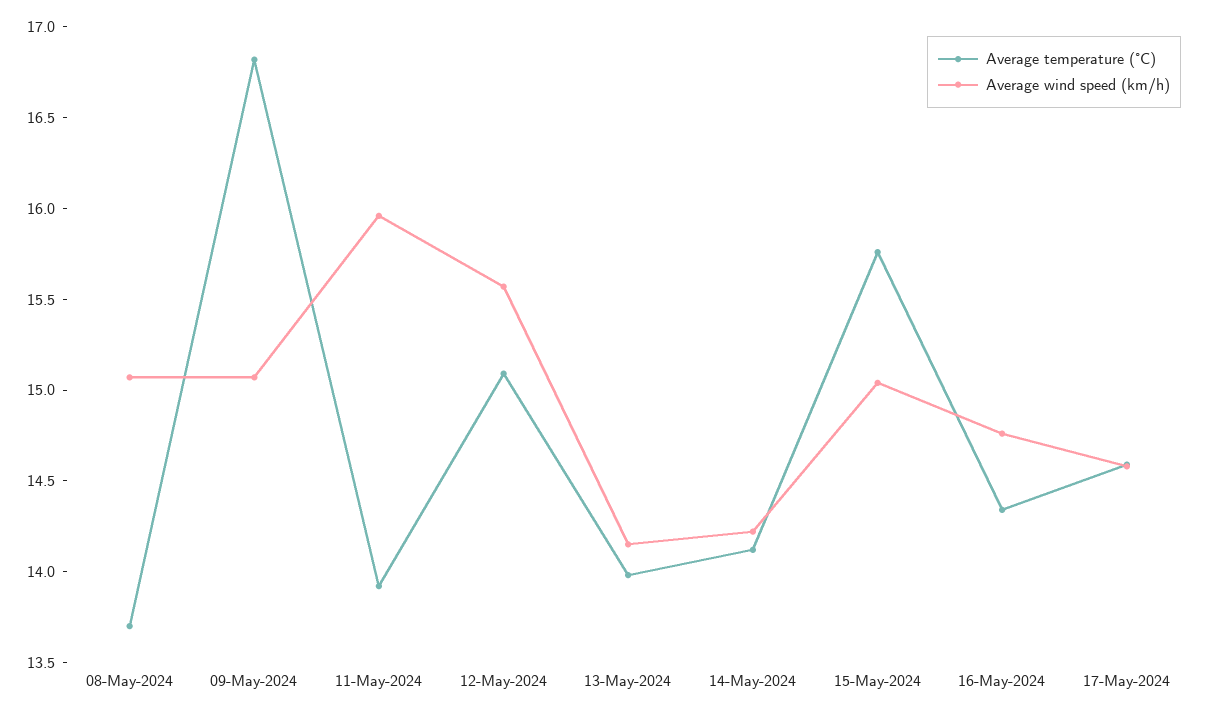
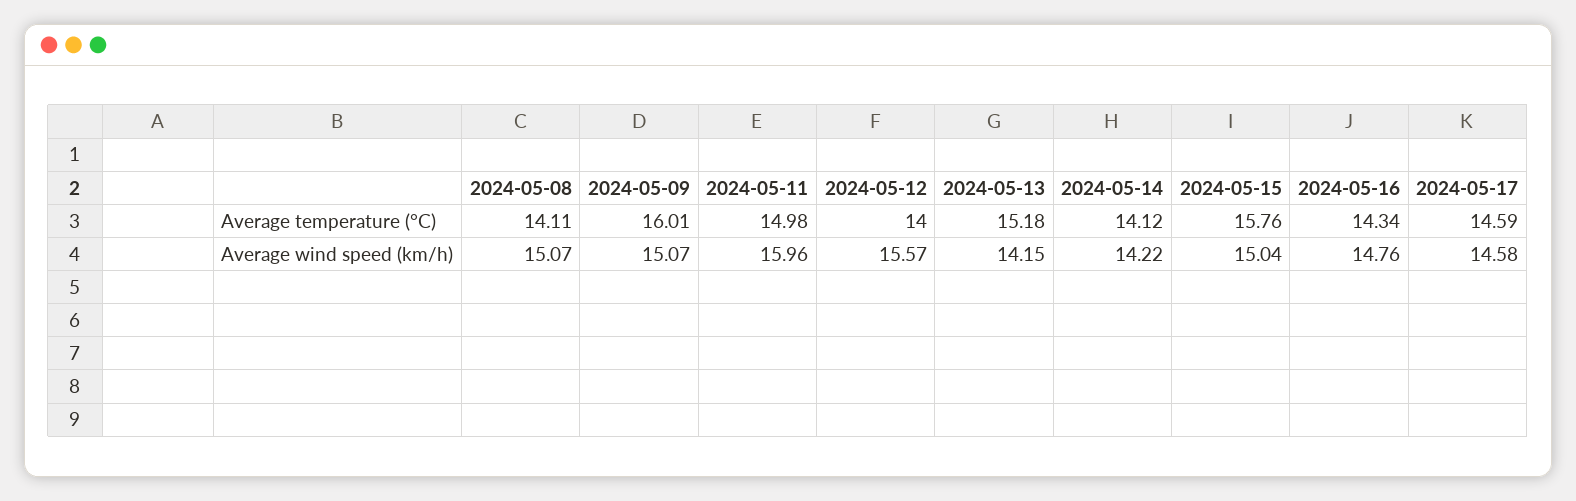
  {
    "Average temperature (°C)": {
-     "08-May-2024": 13.7,
+     "08-May-2024": 14.11,
-     "09-May-2024": 16.8,
+     "09-May-2024": 16.01,
-     "11-May-2024": 13.9,
+     "11-May-2024": 14.98,
-     "12-May-2024": 15.1,
+     "12-May-2024": 14,
-     "13-May-2024": 14,
+     "13-May-2024": 15.18,
      "14-May-2024": 14.12,
      "15-May-2024": 15.76,
      "16-May-2024": 14.34,
      "17-May-2024": 14.59
    },
    "Average wind speed (km/h)": {
      "08-May-2024": 15.07,
      "09-May-2024": 15.07,
      "11-May-2024": 15.96,
      "12-May-2024": 15.57,
      "13-May-2024": 14.15,
      "14-May-2024": 14.22,
      "15-May-2024": 15.04,
      "16-May-2024": 14.76,
      "17-May-2024": 14.58
    }
  }

